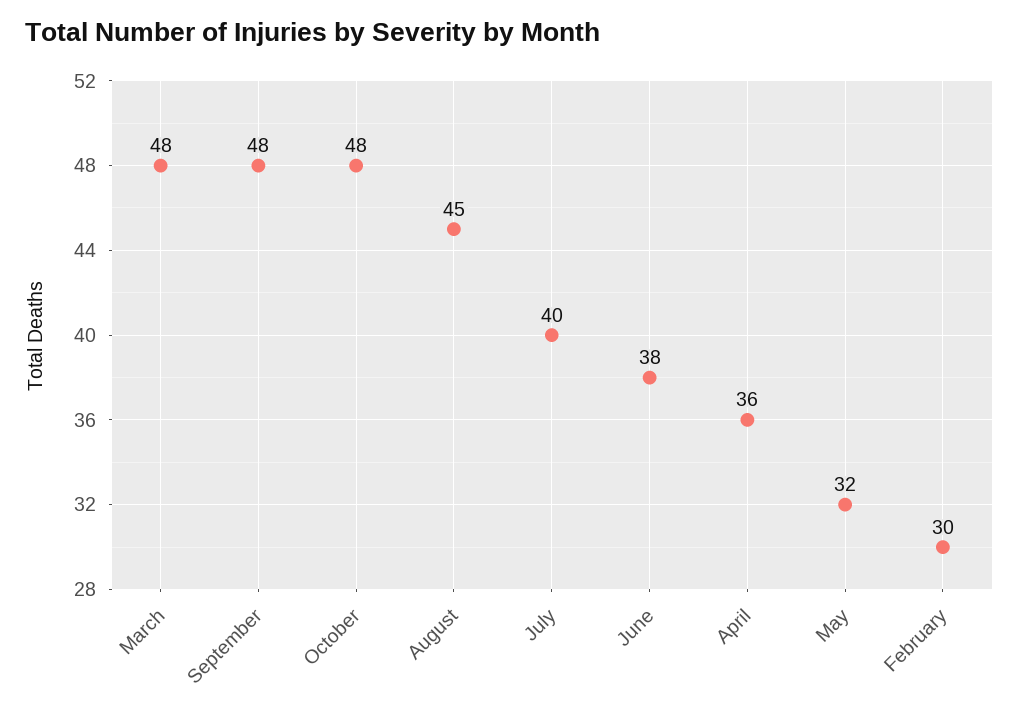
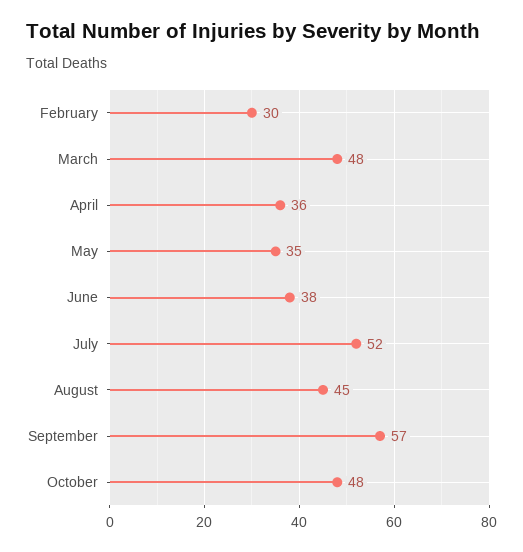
  {
    "March": 48,
-   "September": 48,
+   "September": 57,
    "October": 48,
    "August": 45,
-   "July": 40,
+   "July": 52,
    "June": 38,
    "April": 36,
-   "May": 32,
+   "May": 35,
    "February": 30
  }

